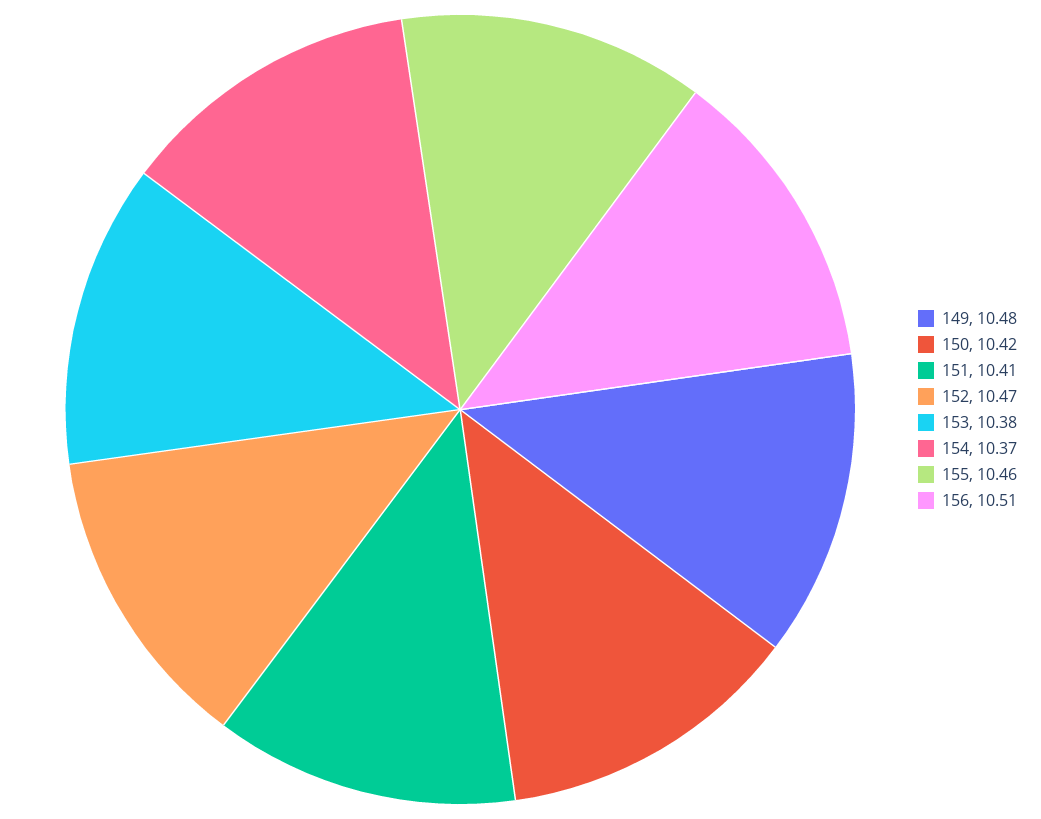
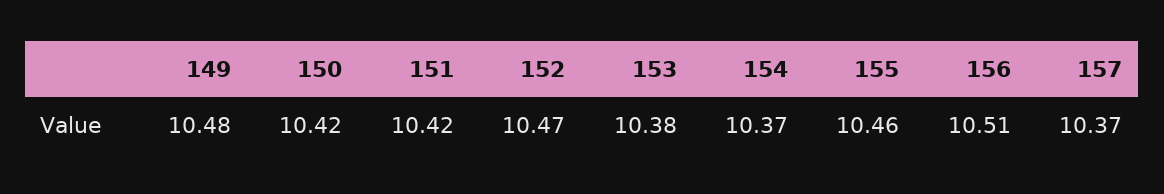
  {
    "149": 10.48,
    "150": 10.42,
-   "151": 10.41,
+   "151": 10.42,
    "152": 10.47,
    "153": 10.38,
    "154": 10.37,
    "155": 10.46,
-   "156": 10.51
+   "156": 10.51,
+   "157": 10.37
  }

